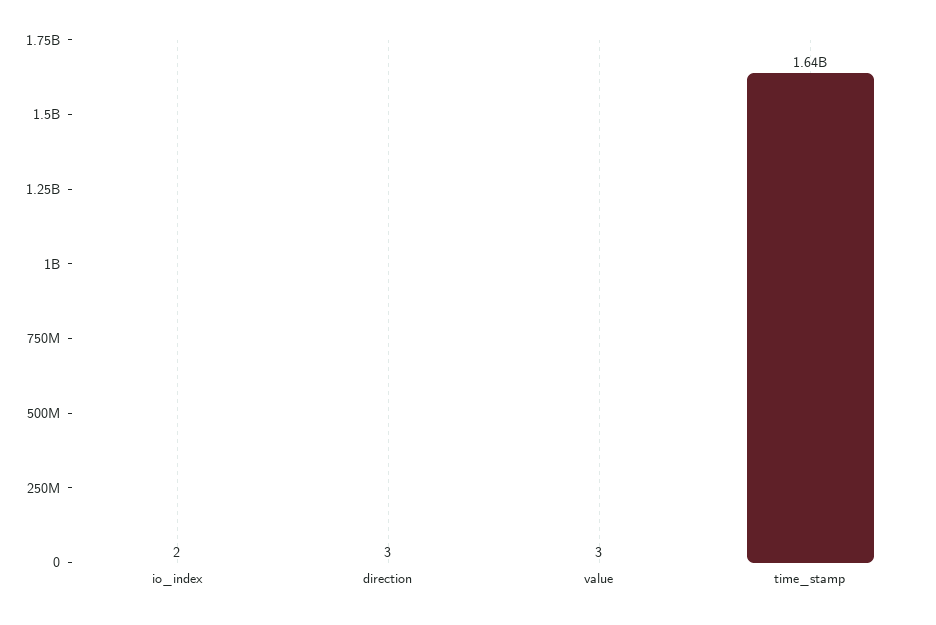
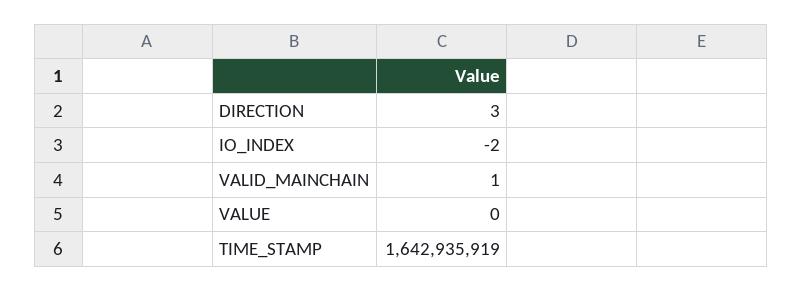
  {
-   "io_index": 2,
+   "io_index": -2,
    "direction": 3,
-   "value": 3,
+   "value": 0,
-   "time_stamp": 1642935919
+   "time_stamp": 1642935919,
+   "VALID_MAINCHAIN": 1
  }

